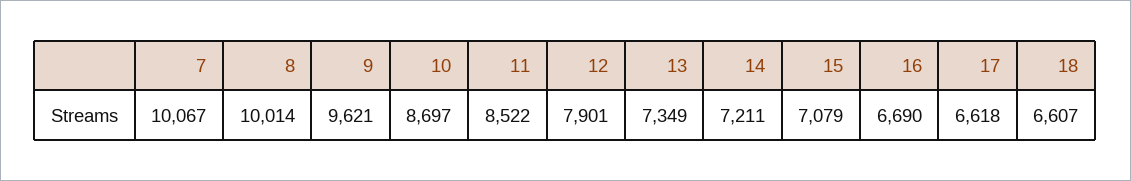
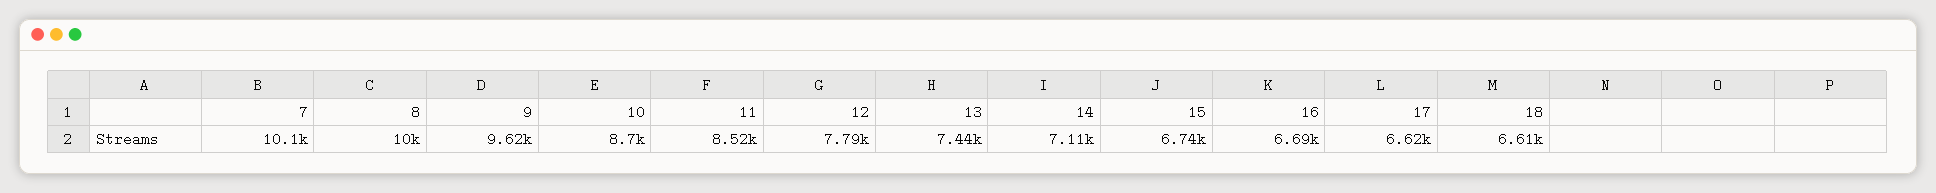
  {
    "7": 10067,
    "8": 10014,
    "9": 9621,
    "10": 8697,
    "11": 8522,
-   "12": 7901,
+   "12": 7790,
-   "13": 7349,
+   "13": 7440,
-   "14": 7211,
+   "14": 7110,
-   "15": 7079,
+   "15": 6740,
    "16": 6690,
    "17": 6618,
    "18": 6607
  }

